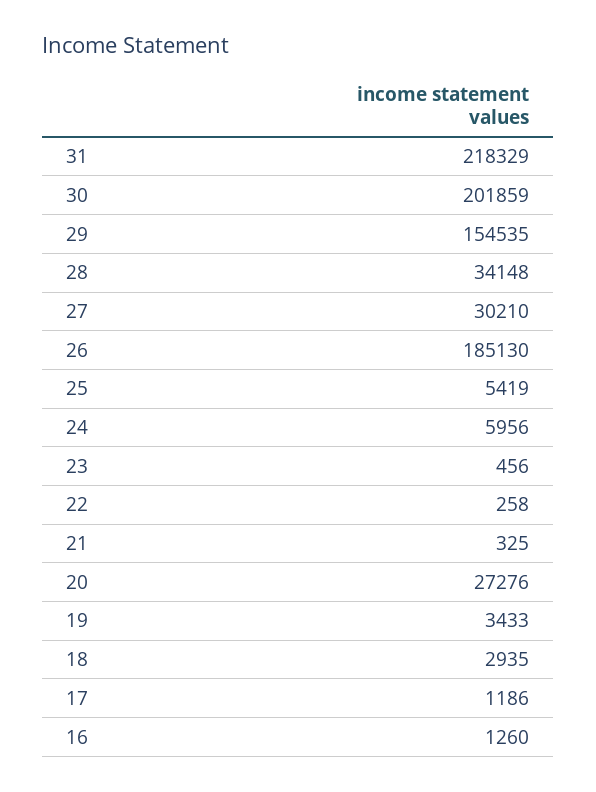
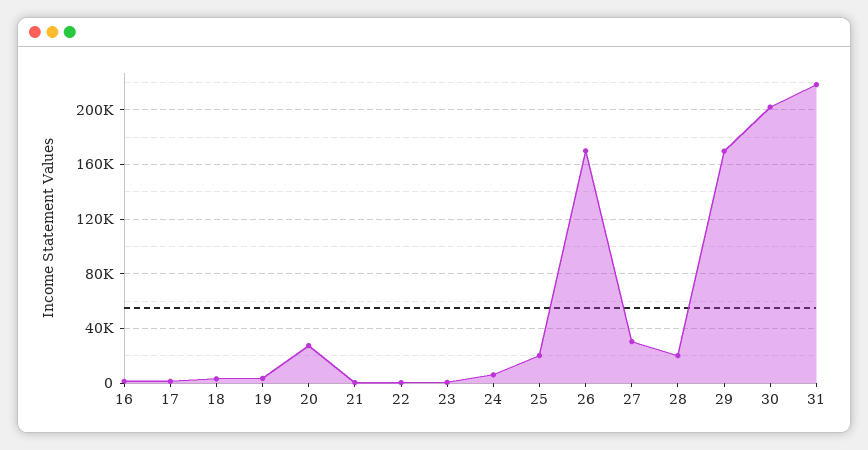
  {
    "31": 218329,
    "30": 201859,
-   "29": 154535,
+   "29": 170000,
-   "28": 34148,
+   "28": 20000,
    "27": 30210,
-   "26": 185130,
+   "26": 170000,
-   "25": 5419,
+   "25": 20000,
    "24": 5956,
    "23": 456,
    "22": 258,
    "21": 325,
    "20": 27276,
    "19": 3433,
    "18": 2935,
    "17": 1186,
    "16": 1260
  }

